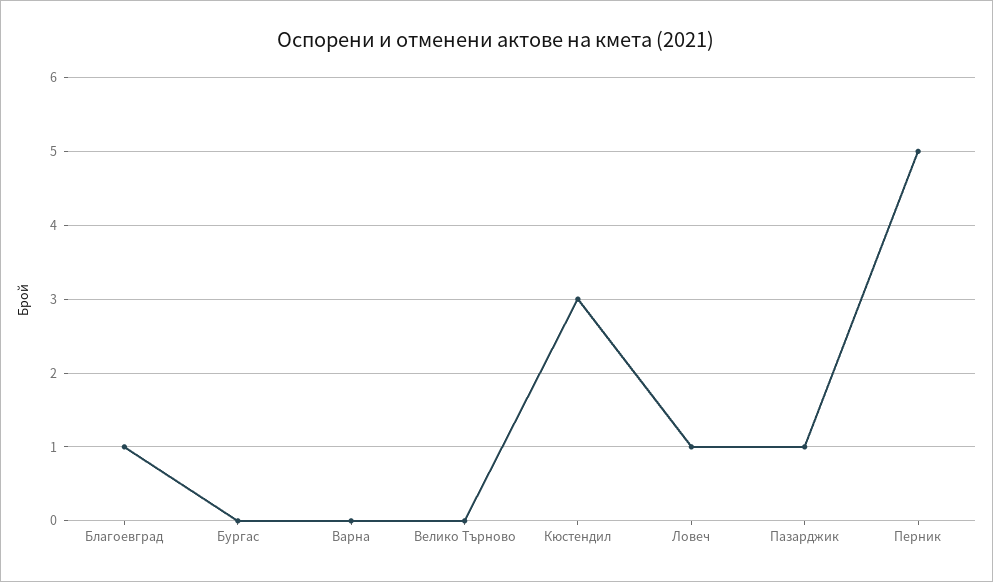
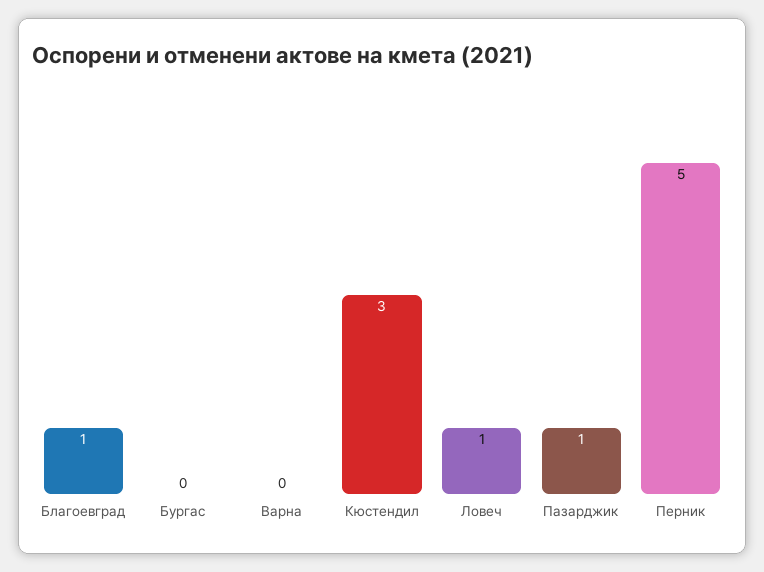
  {
    "Благоевград": 1,
    "Бургас": 0,
    "Варна": 0,
-   "Велико Търново": 0,
    "Кюстендил": 3,
    "Ловеч": 1,
    "Пазарджик": 1,
    "Перник": 5
  }

